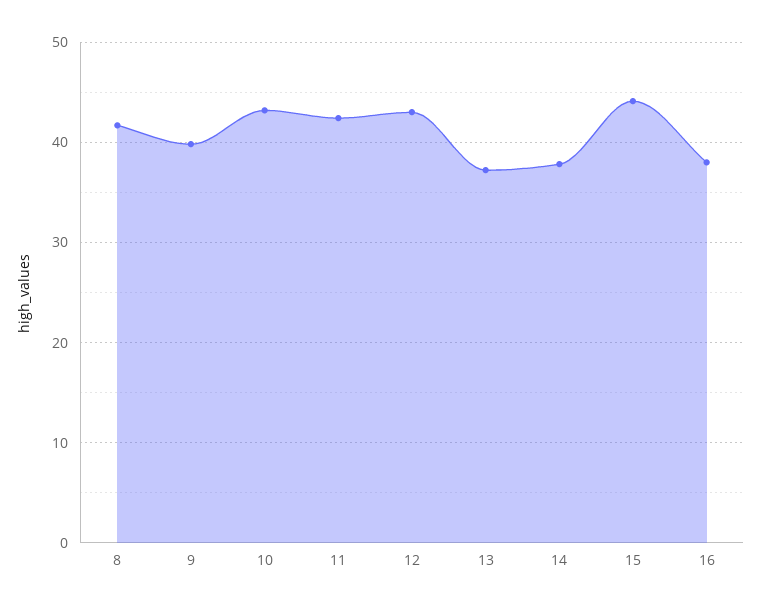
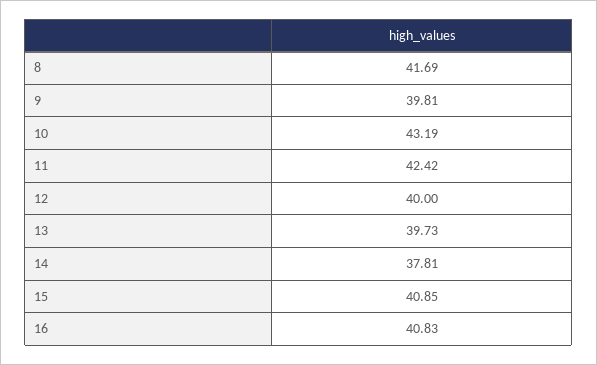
  {
    "8": 41.69,
    "9": 39.81,
    "10": 43.19,
    "11": 42.42,
-   "12": 43,
+   "12": 40,
-   "13": 37,
+   "13": 39.73,
    "14": 37.81,
-   "15": 44,
+   "15": 40.85,
-   "16": 38
+   "16": 40.83
  }

